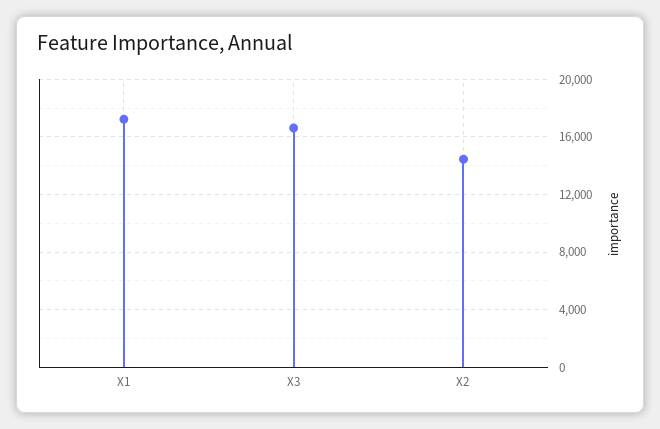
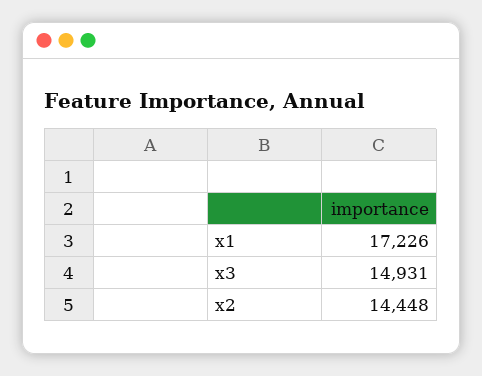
  {
    "X1": 17226,
-   "X3": 16500,
+   "X3": 14931,
    "X2": 14448
  }

